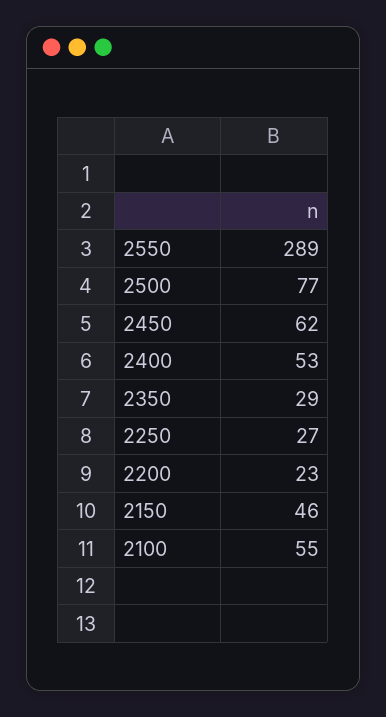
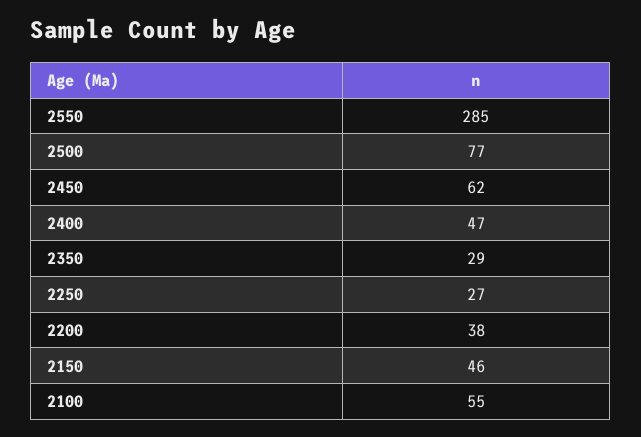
  {
-   "2550": 289,
+   "2550": 285,
    "2500": 77,
    "2450": 62,
-   "2400": 53,
+   "2400": 47,
    "2350": 29,
    "2250": 27,
-   "2200": 23,
+   "2200": 38,
    "2150": 46,
    "2100": 55
  }

